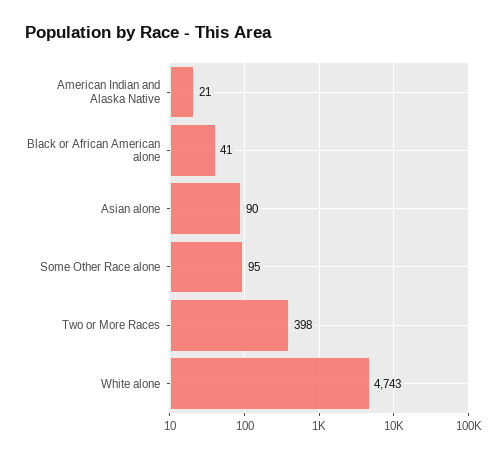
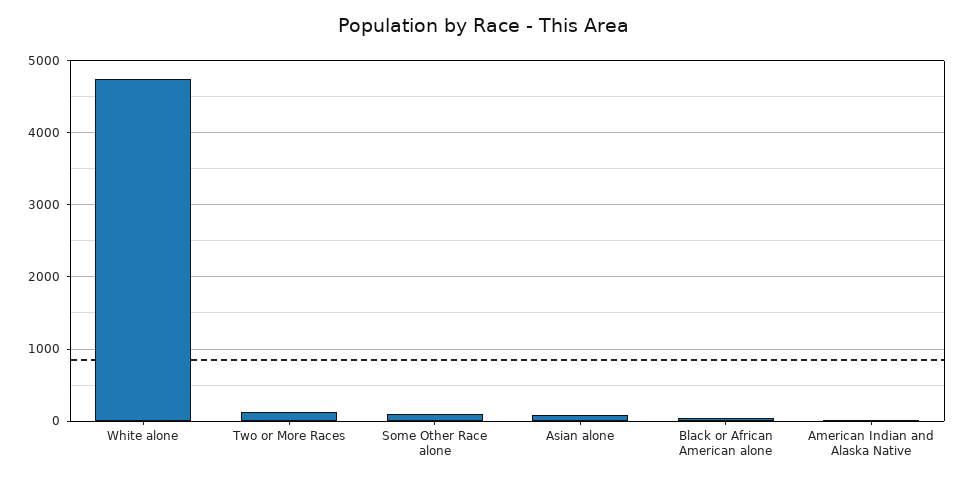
  {
    "American Indian and Alaska Native": 21,
    "Black or African American alone": 41,
    "Asian alone": 90,
    "Some Other Race alone": 95,
-   "Two or More Races": 398,
+   "Two or More Races": 100,
    "White alone": 4743
  }

